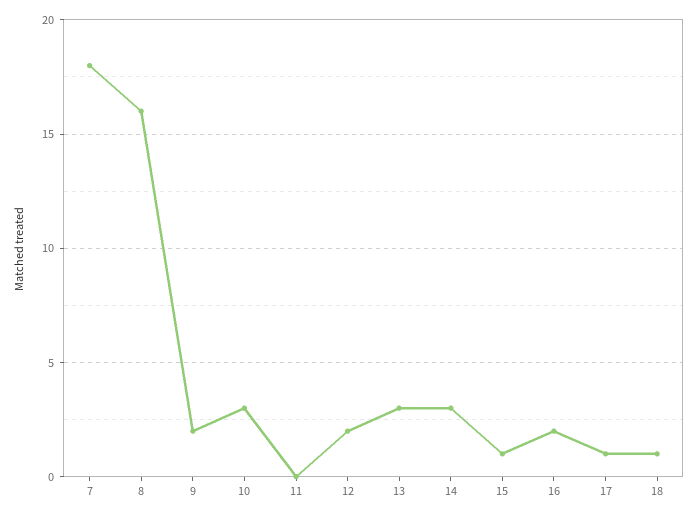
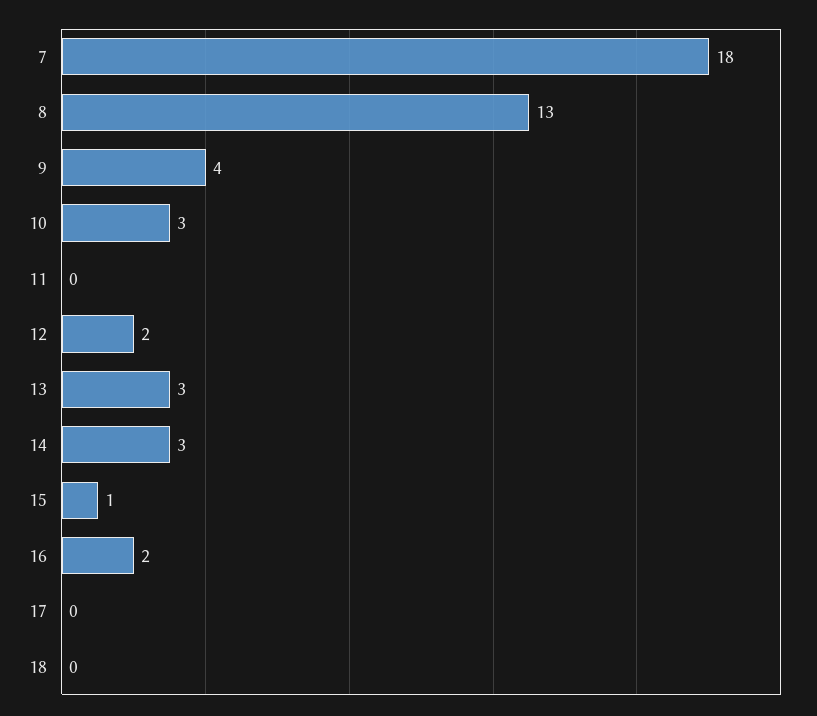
  {
    "7": 18,
-   "8": 16,
+   "8": 13,
-   "9": 2,
+   "9": 4,
    "10": 3,
    "11": 0,
    "12": 2,
    "13": 3,
    "14": 3,
    "15": 1,
    "16": 2,
-   "17": 1,
+   "17": 0,
-   "18": 1
+   "18": 0
  }

